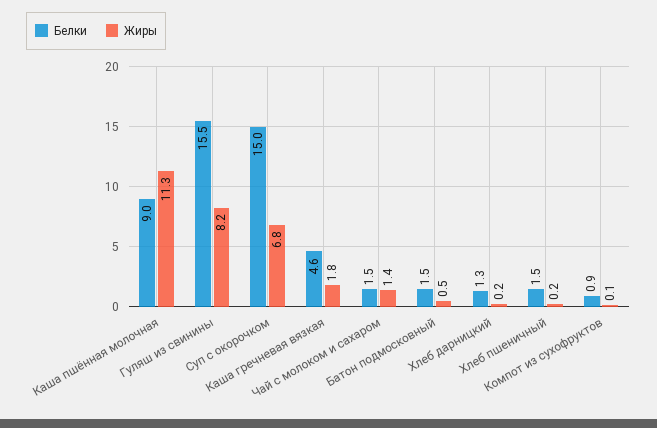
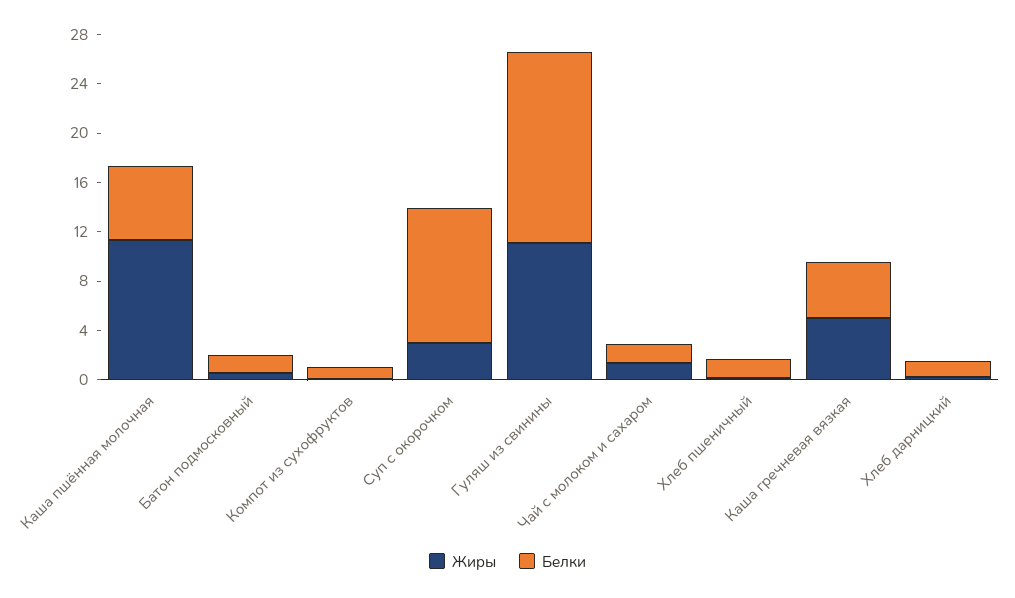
  {
    "Белки": {
-     "Каша пшённая молочная": 9,
+     "Каша пшённая молочная": 6,
      "Гуляш из свинины": 15.5,
-     "Суп с окорочком": 15,
+     "Суп с окорочком": 11,
      "Каша гречневая вязкая": 4.6,
      "Чай с молоком и сахаром": 1.5,
      "Батон подмосковный": 1.5,
      "Хлеб дарницкий": 1.3,
      "Хлеб пшеничный": 1.5,
      "Компот из сухофруктов": 0.9
    },
    "Жиры": {
      "Каша пшённая молочная": 11.3,
-     "Гуляш из свинины": 8.2,
+     "Гуляш из свинины": 11,
-     "Суп с окорочком": 6.8,
+     "Суп с окорочком": 3,
-     "Каша гречневая вязкая": 1.8,
+     "Каша гречневая вязкая": 5,
      "Чай с молоком и сахаром": 1.4,
      "Батон подмосковный": 0.5,
      "Хлеб дарницкий": 0.2,
      "Хлеб пшеничный": 0.2,
      "Компот из сухофруктов": 0.1
    }
  }

